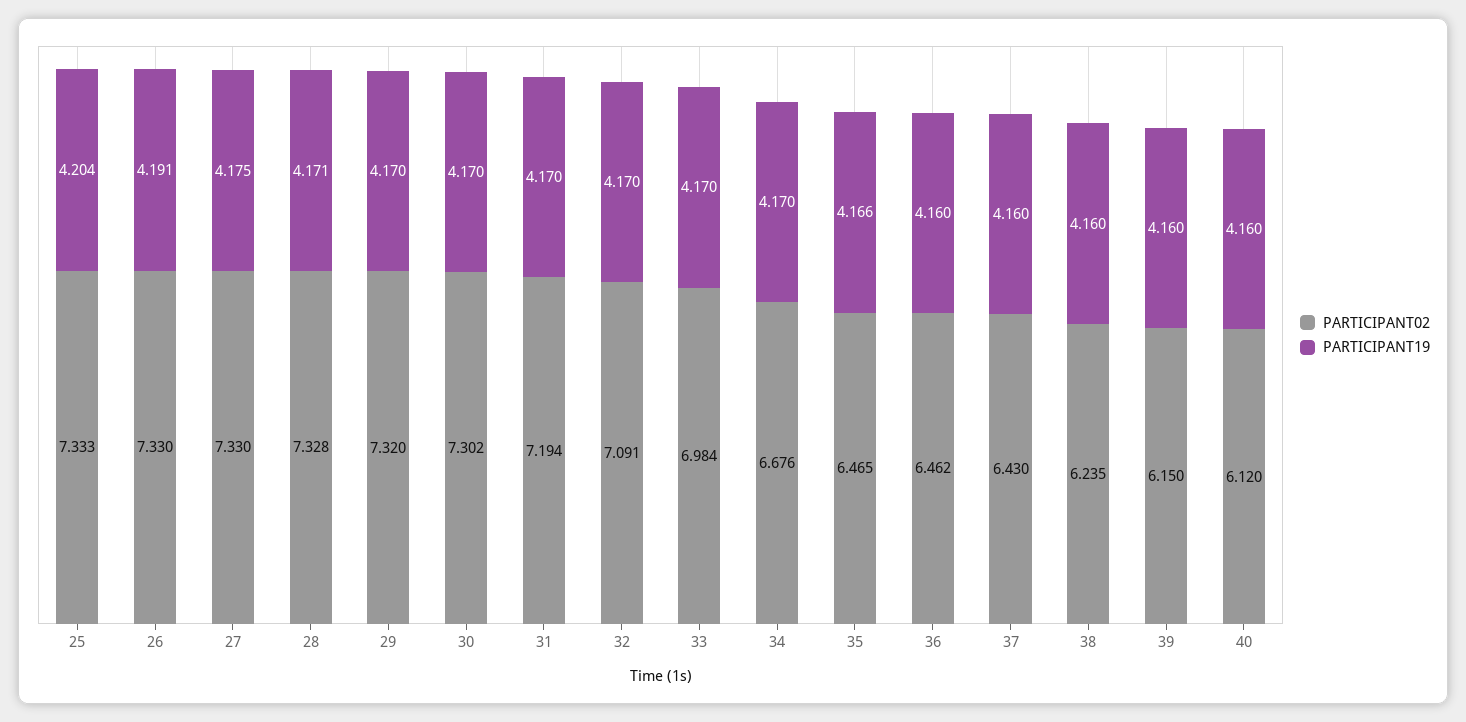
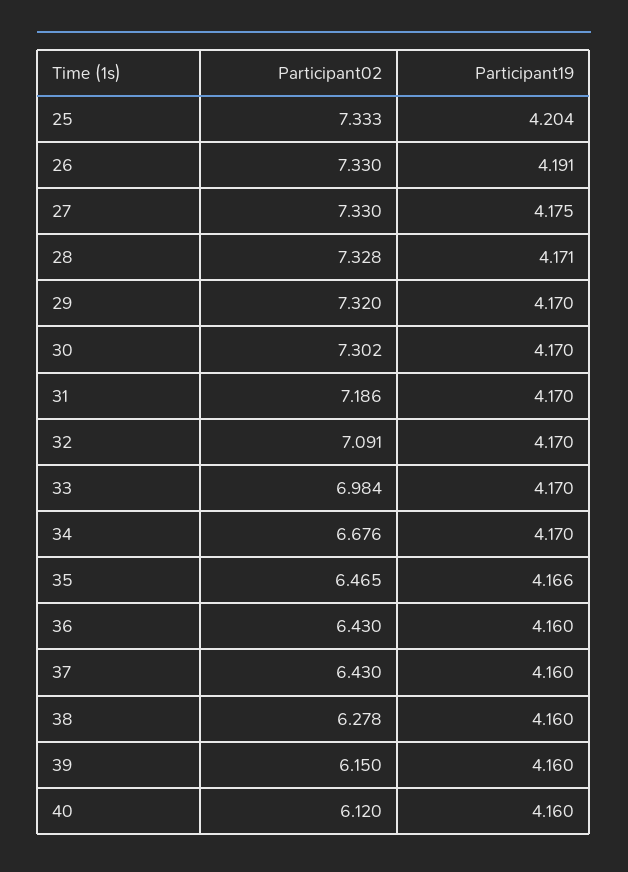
  {
    "PARTICIPANT02": {
      "25": 7.333,
      "26": 7.33,
      "27": 7.33,
      "28": 7.328,
      "29": 7.32,
      "30": 7.302,
-     "31": 7.194,
+     "31": 7.186,
      "32": 7.091,
      "33": 6.984,
      "34": 6.676,
      "35": 6.465,
-     "36": 6.462,
+     "36": 6.43,
      "37": 6.43,
-     "38": 6.235,
+     "38": 6.278,
      "39": 6.15,
      "40": 6.12
    },
    "PARTICIPANT19": {
      "25": 4.204,
      "26": 4.191,
      "27": 4.175,
      "28": 4.171,
      "29": 4.17,
      "30": 4.17,
      "31": 4.17,
      "32": 4.17,
      "33": 4.17,
      "34": 4.17,
      "35": 4.166,
      "36": 4.16,
      "37": 4.16,
      "38": 4.16,
      "39": 4.16,
      "40": 4.16
    }
  }

